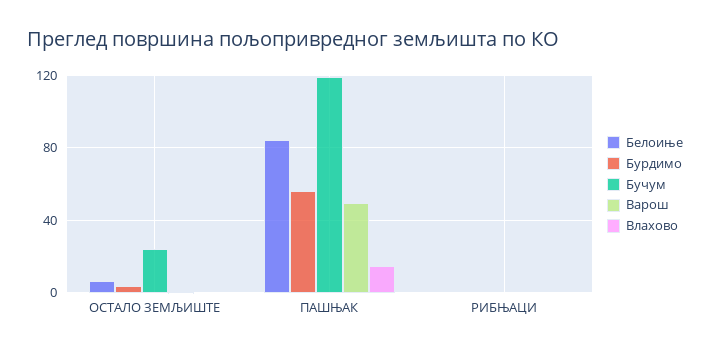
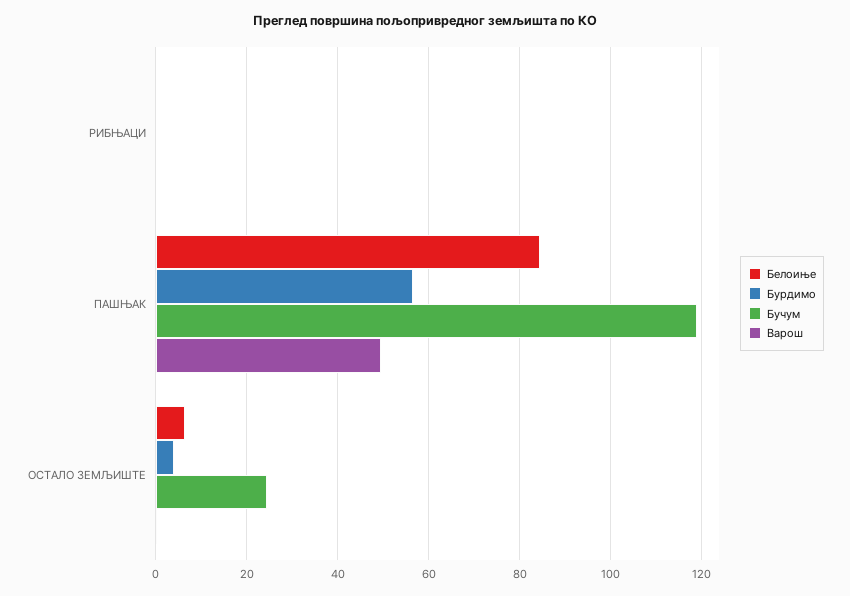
  {
    "Белоиње": {
      "ОСТАЛО ЗЕМЉИШТЕ": 6,
      "ПАШЊАК": 84,
      "РИБЊАЦИ": 0
    },
    "Бурдимо": {
      "ОСТАЛО ЗЕМЉИШТЕ": 4,
      "ПАШЊАК": 56,
      "РИБЊАЦИ": 0
    },
    "Бучум": {
      "ОСТАЛО ЗЕМЉИШТЕ": 24,
      "ПАШЊАК": 118,
      "РИБЊАЦИ": 0
    },
    "Варош": {
      "ОСТАЛО ЗЕМЉИШТЕ": 0,
      "ПАШЊАК": 50,
      "РИБЊАЦИ": 0
-   },
+   }
-   "Влахово": {
-     "ОСТАЛО ЗЕМЉИШТЕ": 0,
-     "ПАШЊАК": 15,
-     "РИБЊАЦИ": 0
-   }
  }

